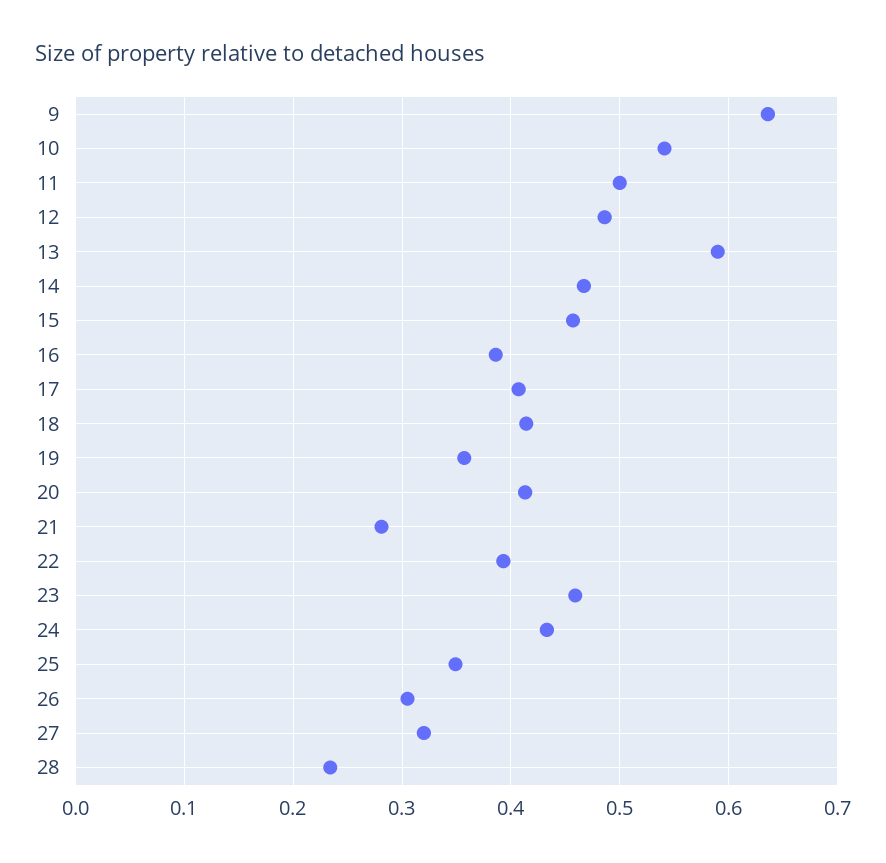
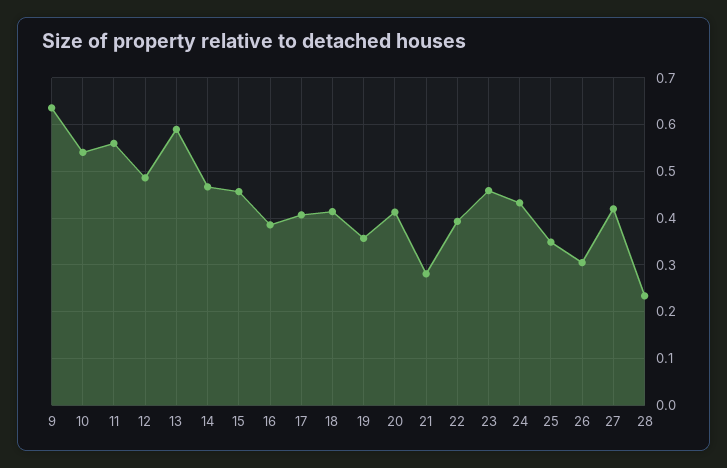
  {
    "9": 0.64,
    "10": 0.54,
-   "11": 0.5,
+   "11": 0.56,
    "12": 0.49,
    "13": 0.59,
    "14": 0.47,
    "15": 0.46,
    "16": 0.39,
    "17": 0.41,
    "18": 0.41,
    "19": 0.36,
    "20": 0.41,
    "21": 0.28,
    "22": 0.39,
    "23": 0.46,
    "24": 0.43,
    "25": 0.35,
    "26": 0.31,
-   "27": 0.32,
+   "27": 0.42,
    "28": 0.23
  }

